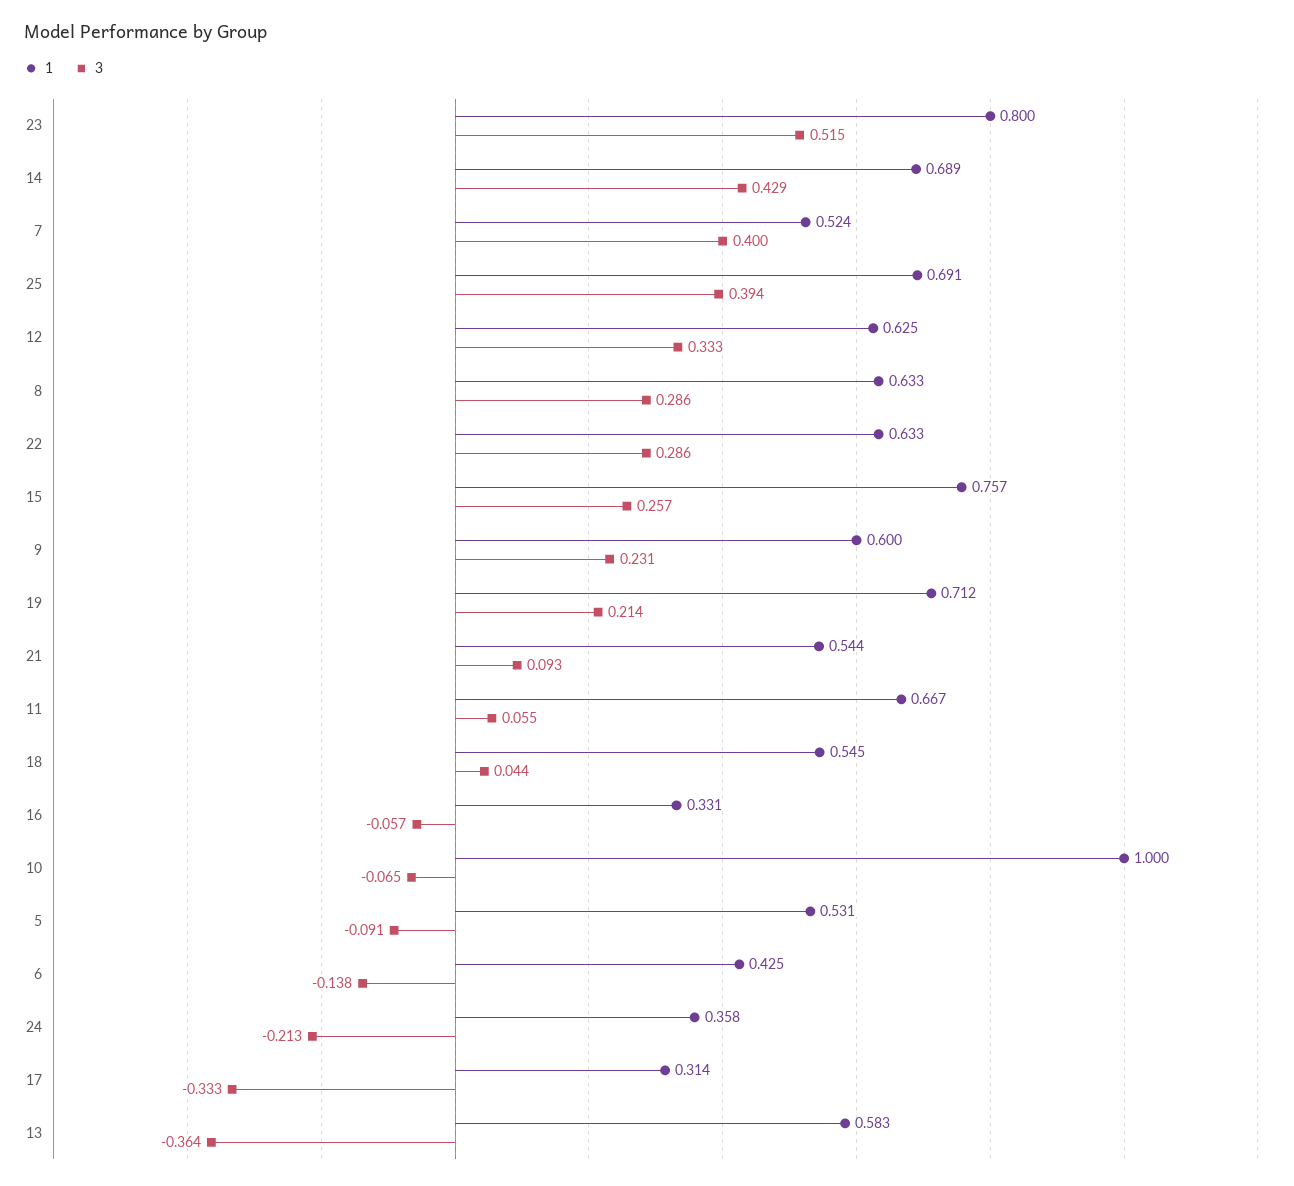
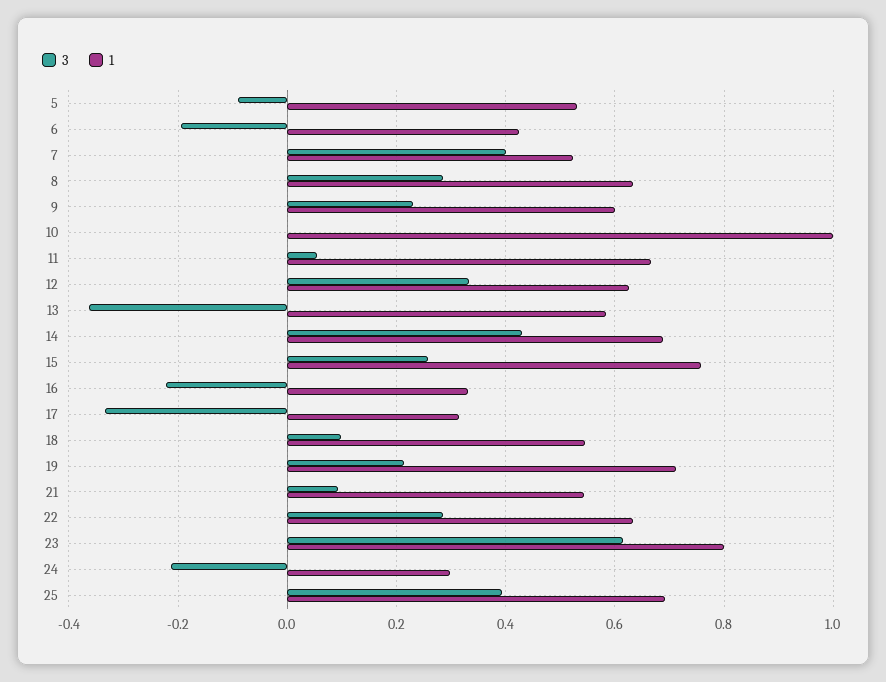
  {
    "1": {
      "23": 0.8,
      "14": 0.689,
      "7": 0.524,
      "25": 0.691,
      "12": 0.625,
      "8": 0.633,
      "22": 0.633,
      "15": 0.757,
      "9": 0.6,
      "19": 0.712,
      "21": 0.544,
      "11": 0.667,
      "18": 0.545,
      "16": 0.331,
      "10": 1,
      "5": 0.531,
      "6": 0.425,
-     "24": 0.358,
+     "24": 0.3,
      "17": 0.314,
      "13": 0.583
    },
    "3": {
-     "23": 0.515,
+     "23": 0.62,
      "14": 0.429,
      "7": 0.4,
      "25": 0.394,
      "12": 0.333,
      "8": 0.286,
      "22": 0.286,
      "15": 0.257,
      "9": 0.231,
      "19": 0.214,
      "21": 0.093,
      "11": 0.055,
-     "18": 0.044,
+     "18": 0.1,
-     "16": -0.057,
+     "16": -0.22,
-     "10": -0.065,
+     "10": 0,
      "5": -0.091,
-     "6": -0.138,
+     "6": -0.2,
      "24": -0.213,
      "17": -0.333,
      "13": -0.364
    }
  }

